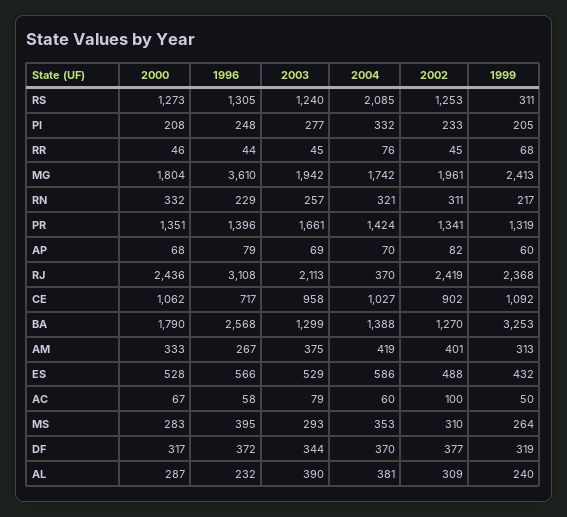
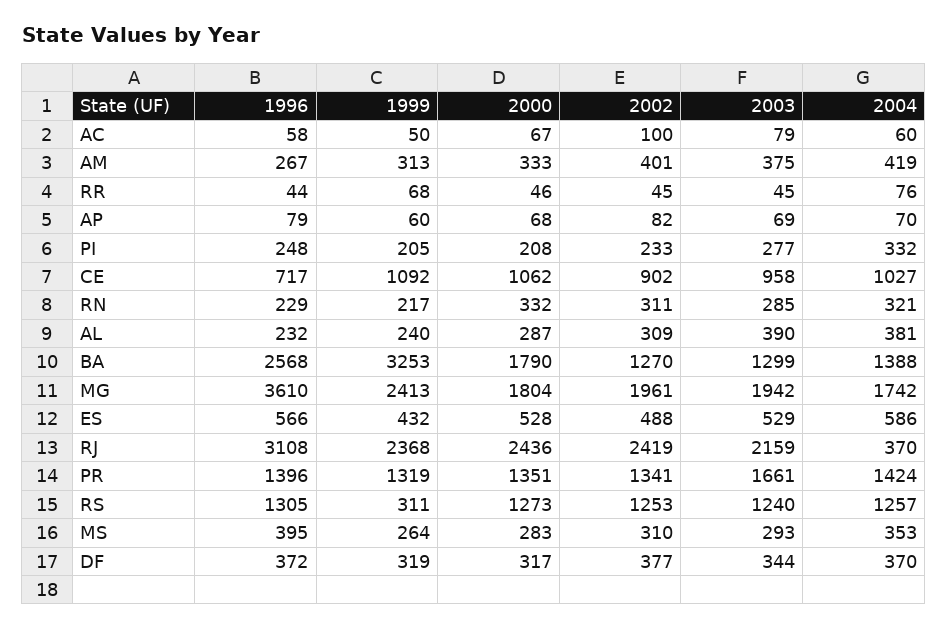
  {
    "2000": {
      "RS": 1273,
      "PI": 208,
      "RR": 46,
      "MG": 1804,
      "RN": 332,
      "PR": 1351,
      "AP": 68,
      "RJ": 2436,
      "CE": 1062,
      "BA": 1790,
      "AM": 333,
      "ES": 528,
      "AC": 67,
      "MS": 283,
      "DF": 317,
      "AL": 287
    },
    "1996": {
      "RS": 1305,
      "PI": 248,
      "RR": 44,
      "MG": 3610,
      "RN": 229,
      "PR": 1396,
      "AP": 79,
      "RJ": 3108,
      "CE": 717,
      "BA": 2568,
      "AM": 267,
      "ES": 566,
      "AC": 58,
      "MS": 395,
      "DF": 372,
      "AL": 232
    },
    "2003": {
      "RS": 1240,
      "PI": 277,
      "RR": 45,
      "MG": 1942,
-     "RN": 257,
+     "RN": 285,
      "PR": 1661,
      "AP": 69,
-     "RJ": 2113,
+     "RJ": 2159,
      "CE": 958,
      "BA": 1299,
      "AM": 375,
      "ES": 529,
      "AC": 79,
      "MS": 293,
      "DF": 344,
      "AL": 390
    },
    "2004": {
-     "RS": 2085,
+     "RS": 1257,
      "PI": 332,
      "RR": 76,
      "MG": 1742,
      "RN": 321,
      "PR": 1424,
      "AP": 70,
      "RJ": 370,
      "CE": 1027,
      "BA": 1388,
      "AM": 419,
      "ES": 586,
      "AC": 60,
      "MS": 353,
      "DF": 370,
      "AL": 381
    },
    "2002": {
      "RS": 1253,
      "PI": 233,
      "RR": 45,
      "MG": 1961,
      "RN": 311,
      "PR": 1341,
      "AP": 82,
      "RJ": 2419,
      "CE": 902,
      "BA": 1270,
      "AM": 401,
      "ES": 488,
      "AC": 100,
      "MS": 310,
      "DF": 377,
      "AL": 309
    },
    "1999": {
      "RS": 311,
      "PI": 205,
      "RR": 68,
      "MG": 2413,
      "RN": 217,
      "PR": 1319,
      "AP": 60,
      "RJ": 2368,
      "CE": 1092,
      "BA": 3253,
      "AM": 313,
      "ES": 432,
      "AC": 50,
      "MS": 264,
      "DF": 319,
      "AL": 240
    }
  }

